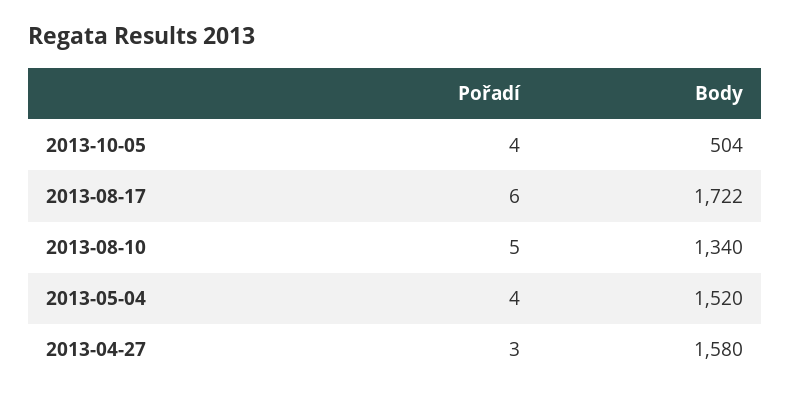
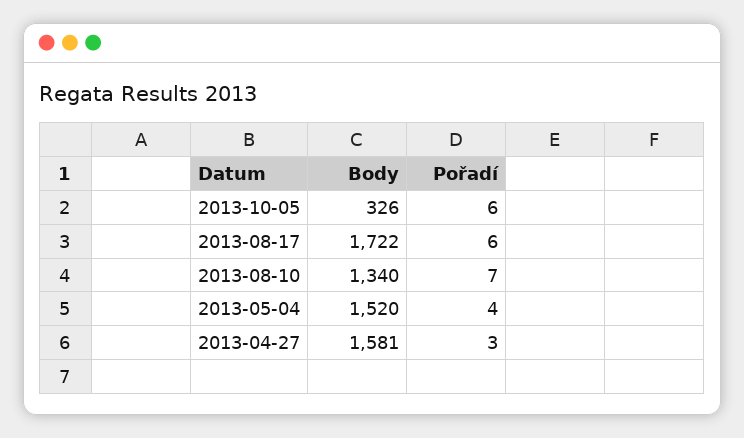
  {
    "Pořadí": {
-     "2013-10-05": 4,
+     "2013-10-05": 6,
      "2013-08-17": 6,
-     "2013-08-10": 5,
+     "2013-08-10": 7,
      "2013-05-04": 4,
      "2013-04-27": 3
    },
    "Body": {
-     "2013-10-05": 504,
+     "2013-10-05": 326,
      "2013-08-17": 1722,
      "2013-08-10": 1340,
      "2013-05-04": 1520,
-     "2013-04-27": 1580
+     "2013-04-27": 1581
    }
  }

